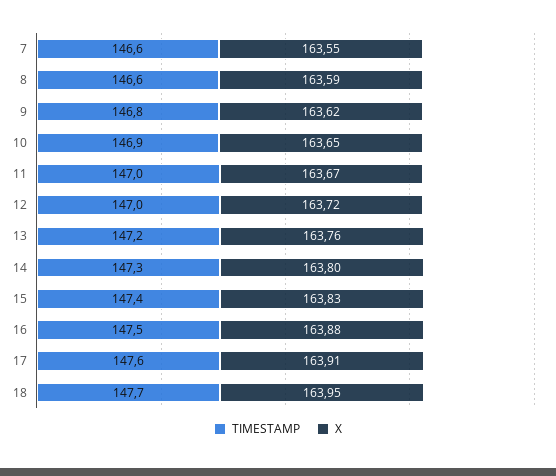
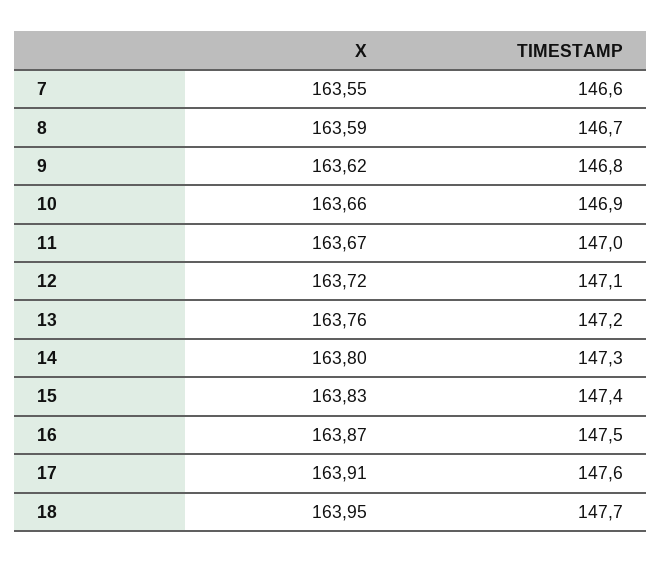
  {
    "TIMESTAMP": {
      "7": 146.6,
-     "8": 146.6,
+     "8": 146.7,
      "9": 146.8,
      "10": 146.9,
      "11": 147,
-     "12": 147,
+     "12": 147.1,
      "13": 147.2,
      "14": 147.3,
      "15": 147.4,
      "16": 147.5,
      "17": 147.6,
      "18": 147.7
    },
    "X": {
      "7": 163.55,
      "8": 163.59,
      "9": 163.62,
-     "10": 163.65,
+     "10": 163.66,
      "11": 163.67,
      "12": 163.72,
      "13": 163.76,
      "14": 163.8,
      "15": 163.83,
-     "16": 163.88,
+     "16": 163.87,
      "17": 163.91,
      "18": 163.95
    }
  }

